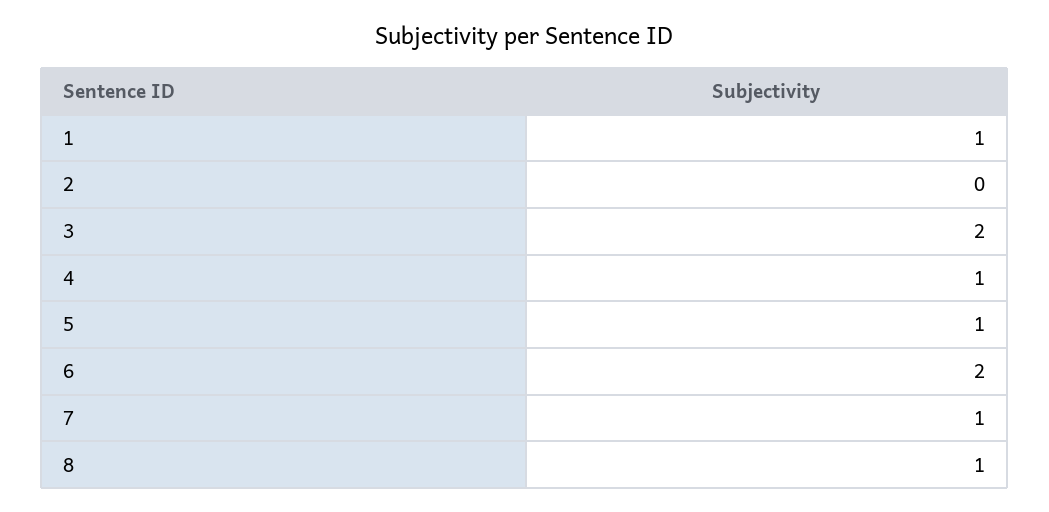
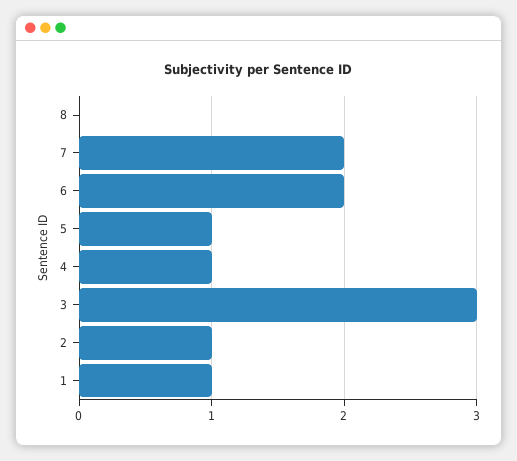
  {
    "1": 1,
-   "2": 0,
+   "2": 1,
-   "3": 2,
+   "3": 3,
    "4": 1,
    "5": 1,
    "6": 2,
-   "7": 1,
+   "7": 2,
-   "8": 1
+   "8": 0
  }

